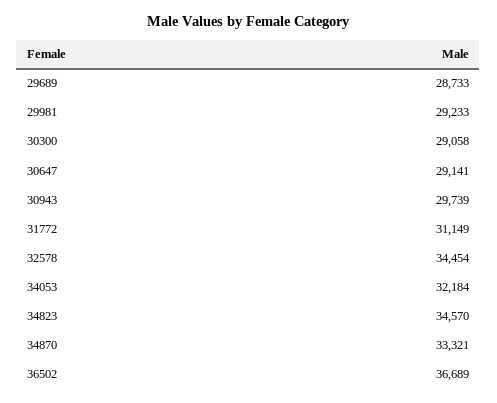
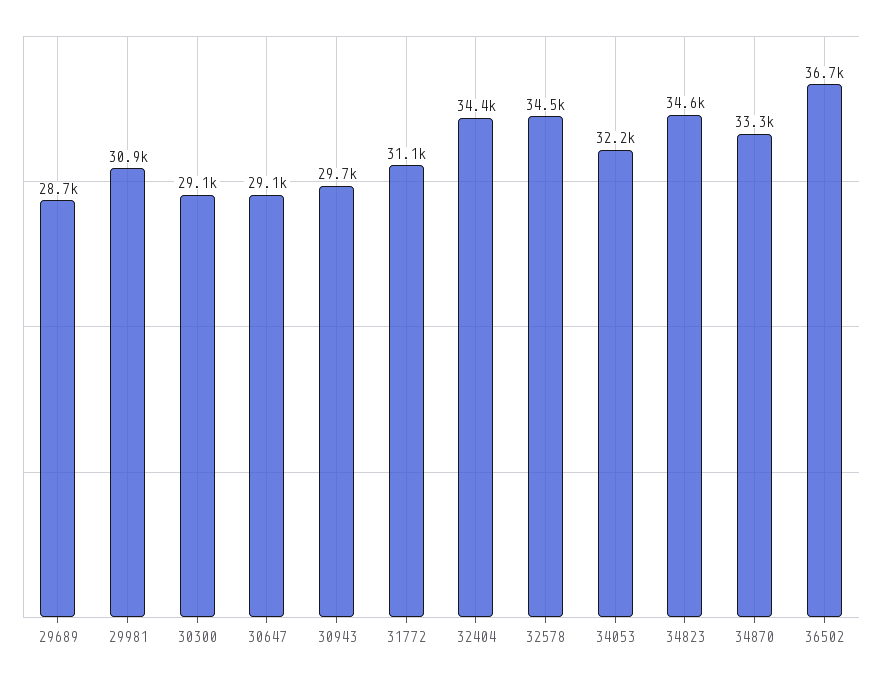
  {
    "29689": 28733,
-   "29981": 29233,
+   "29981": 30900,
    "30300": 29058,
    "30647": 29141,
    "30943": 29739,
    "31772": 31149,
    "32578": 34454,
    "34053": 32184,
    "34823": 34570,
    "34870": 33321,
-   "36502": 36689
+   "36502": 36689,
+   "32404": 34400
  }

